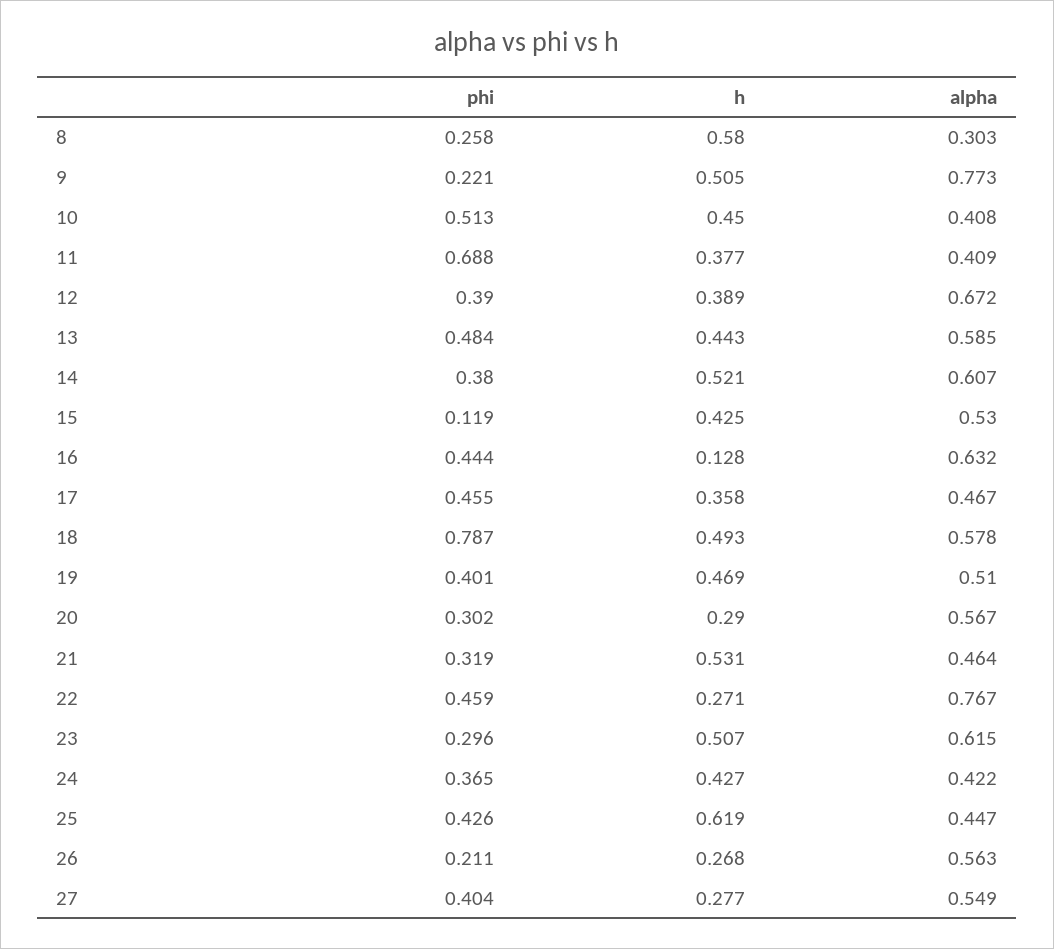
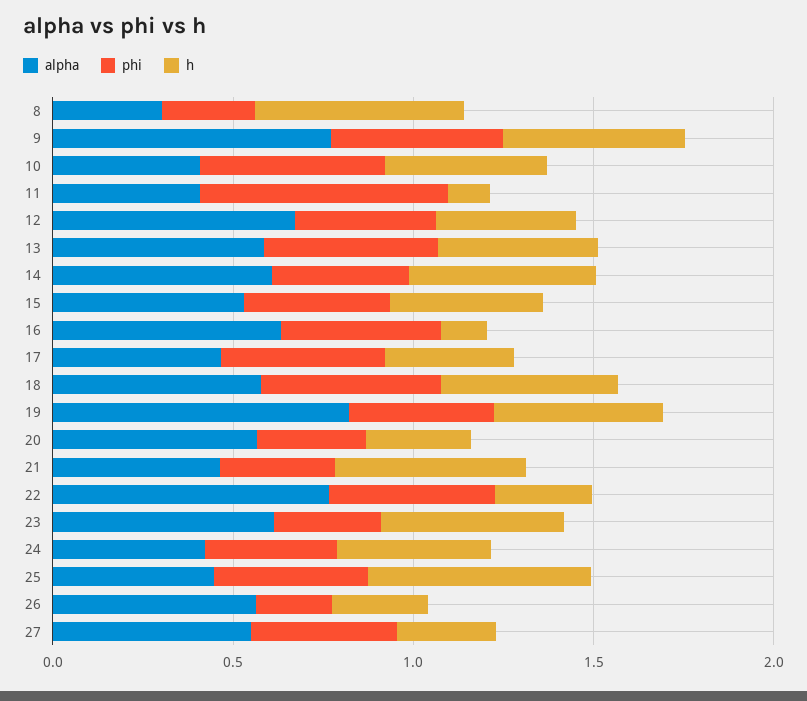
  {
    "phi": {
      "8": 0.258,
-     "9": 0.221,
+     "9": 0.5,
      "10": 0.513,
      "11": 0.688,
      "12": 0.39,
      "13": 0.484,
      "14": 0.38,
-     "15": 0.119,
+     "15": 0.4,
      "16": 0.444,
      "17": 0.455,
-     "18": 0.787,
+     "18": 0.5,
      "19": 0.401,
      "20": 0.302,
      "21": 0.319,
      "22": 0.459,
      "23": 0.296,
      "24": 0.365,
      "25": 0.426,
      "26": 0.211,
      "27": 0.404
    },
    "h": {
      "8": 0.58,
      "9": 0.505,
      "10": 0.45,
-     "11": 0.377,
+     "11": 0.1,
      "12": 0.389,
      "13": 0.443,
      "14": 0.521,
      "15": 0.425,
      "16": 0.128,
      "17": 0.358,
      "18": 0.493,
      "19": 0.469,
      "20": 0.29,
      "21": 0.531,
      "22": 0.271,
      "23": 0.507,
      "24": 0.427,
      "25": 0.619,
      "26": 0.268,
      "27": 0.277
    },
    "alpha": {
      "8": 0.303,
      "9": 0.773,
      "10": 0.408,
      "11": 0.409,
      "12": 0.672,
      "13": 0.585,
      "14": 0.607,
      "15": 0.53,
      "16": 0.632,
      "17": 0.467,
      "18": 0.578,
-     "19": 0.51,
+     "19": 0.8,
      "20": 0.567,
      "21": 0.464,
      "22": 0.767,
      "23": 0.615,
      "24": 0.422,
      "25": 0.447,
      "26": 0.563,
      "27": 0.549
    }
  }

